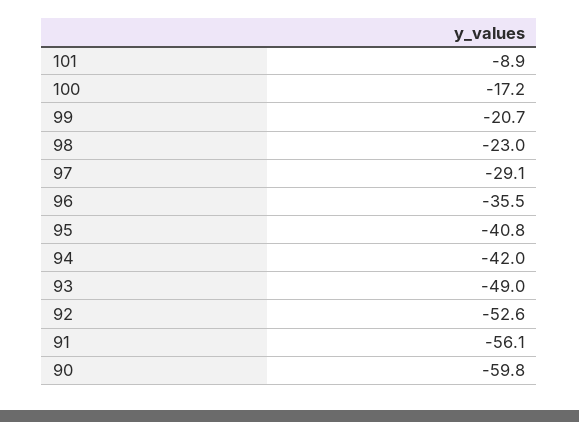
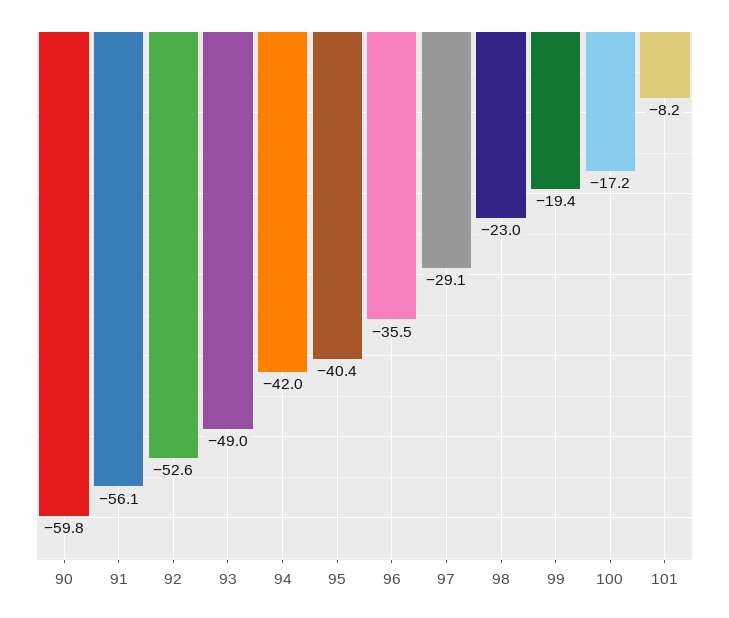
  {
-   "101": -8.9,
+   "101": -8.2,
    "100": -17.2,
-   "99": -20.7,
+   "99": -19.4,
    "98": -23,
    "97": -29.1,
    "96": -35.5,
-   "95": -40.8,
+   "95": -40.4,
    "94": -42,
    "93": -49,
    "92": -52.6,
    "91": -56.1,
    "90": -59.8
  }

